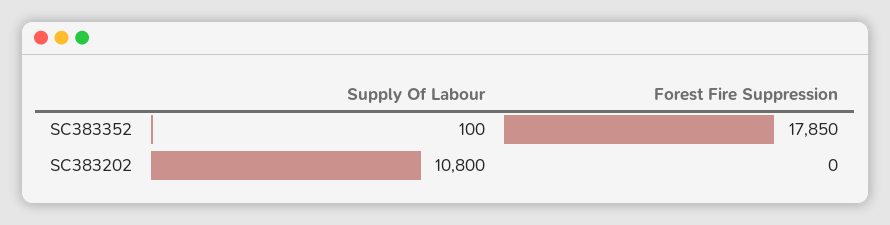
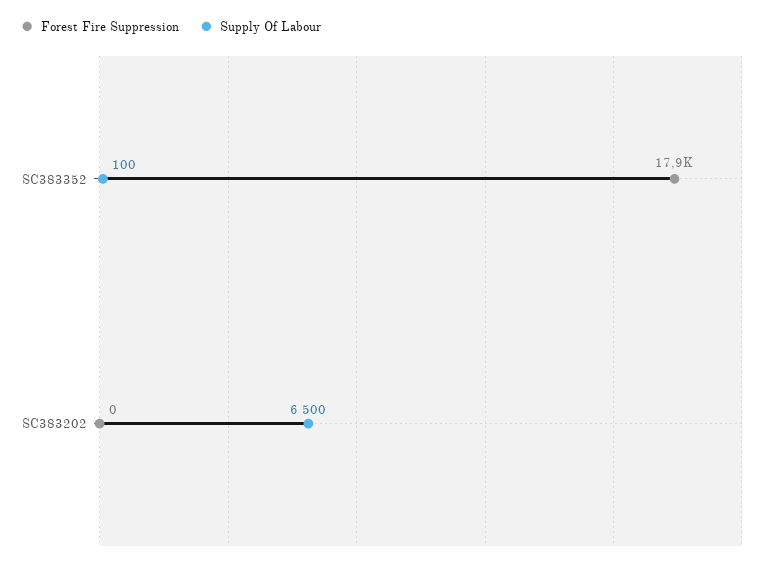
  {
    "Supply Of Labour": {
      "SC383352": 100,
-     "SC383202": 10800
+     "SC383202": 6500
    },
    "Forest Fire Suppression": {
      "SC383352": 17850,
      "SC383202": 0
    }
  }

